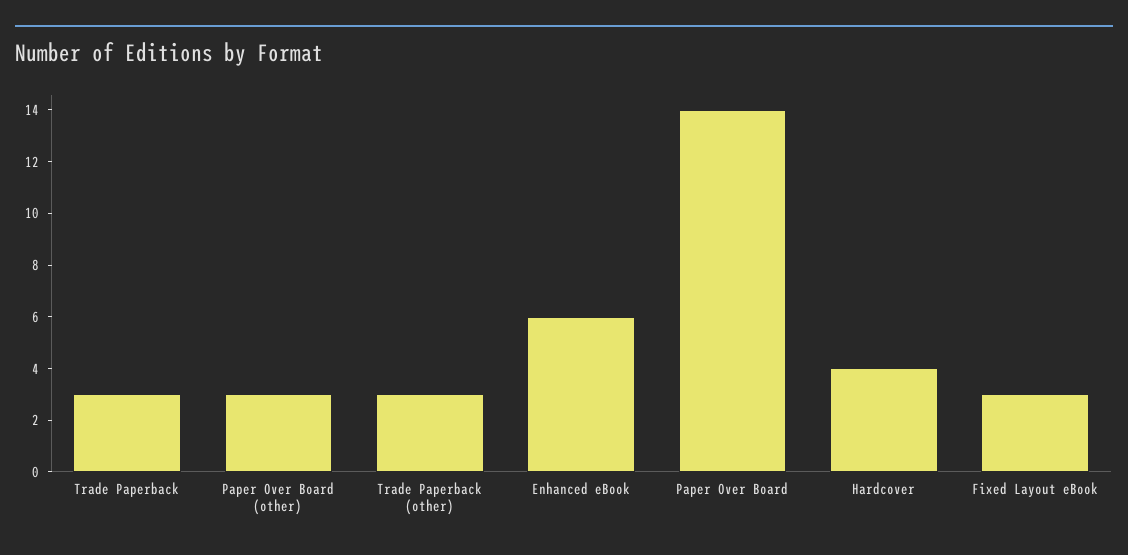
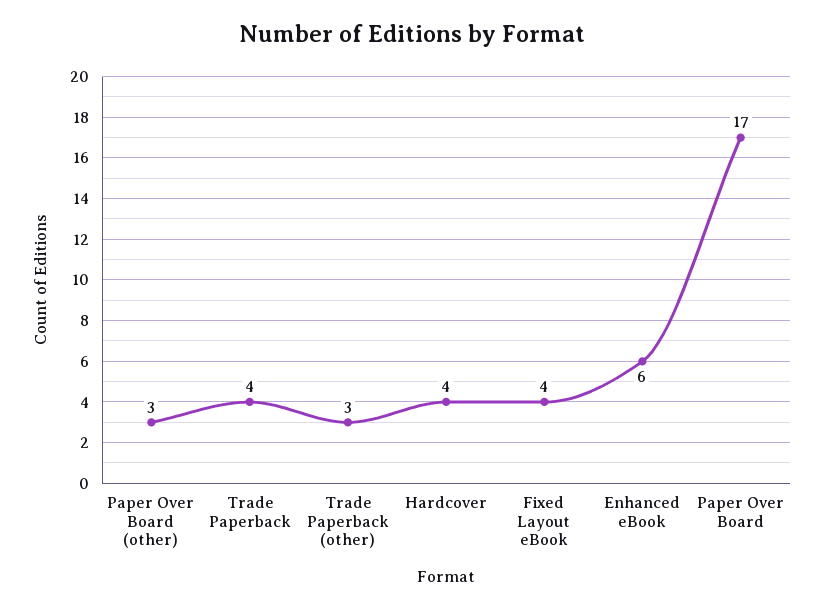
  {
-   "Trade Paperback": 3,
+   "Trade Paperback": 4,
    "Paper Over Board (other)": 3,
    "Trade Paperback (other)": 3,
    "Enhanced eBook": 6,
-   "Paper Over Board": 14,
+   "Paper Over Board": 17,
    "Hardcover": 4,
-   "Fixed Layout eBook": 3
+   "Fixed Layout eBook": 4
  }

